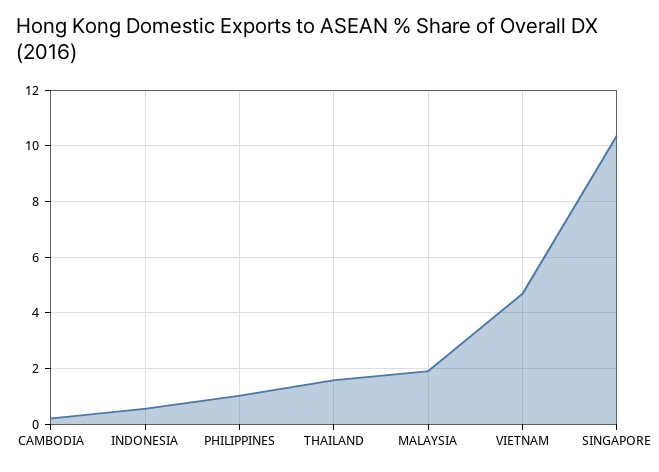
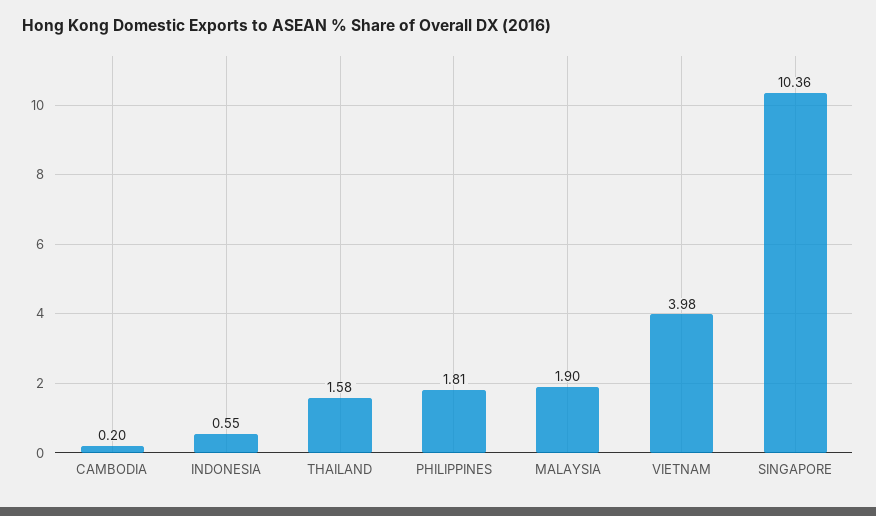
  {
    "CAMBODIA": 0.2,
    "INDONESIA": 0.55,
-   "PHILIPPINES": 1,
+   "PHILIPPINES": 1.81,
    "THAILAND": 1.58,
    "MALAYSIA": 1.9,
-   "VIETNAM": 4.75,
+   "VIETNAM": 3.98,
    "SINGAPORE": 10.36
  }

